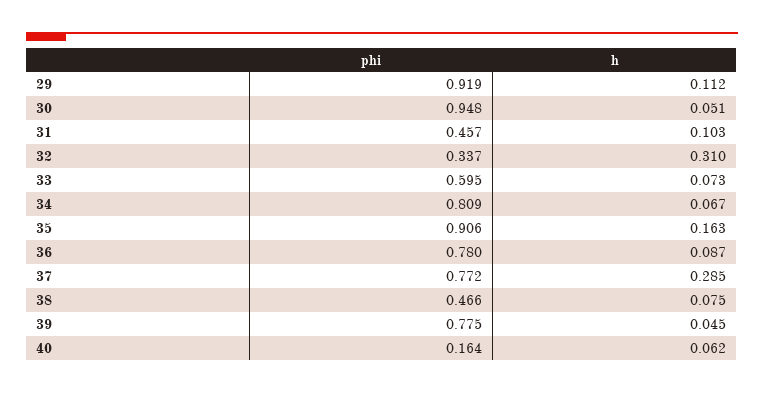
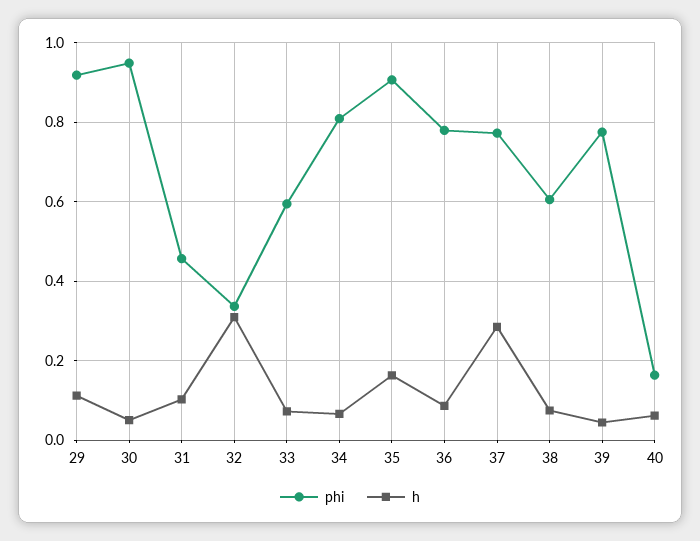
  {
    "phi": {
      "29": 0.919,
      "30": 0.948,
      "31": 0.457,
      "32": 0.337,
      "33": 0.595,
      "34": 0.809,
      "35": 0.906,
      "36": 0.78,
      "37": 0.772,
-     "38": 0.466,
+     "38": 0.6,
      "39": 0.775,
      "40": 0.164
    },
    "h": {
      "29": 0.112,
      "30": 0.051,
      "31": 0.103,
      "32": 0.31,
      "33": 0.073,
      "34": 0.067,
      "35": 0.163,
      "36": 0.087,
      "37": 0.285,
      "38": 0.075,
      "39": 0.045,
      "40": 0.062
    }
  }

